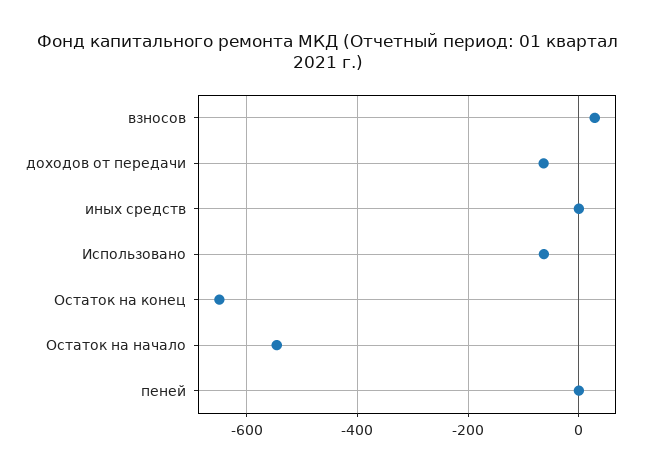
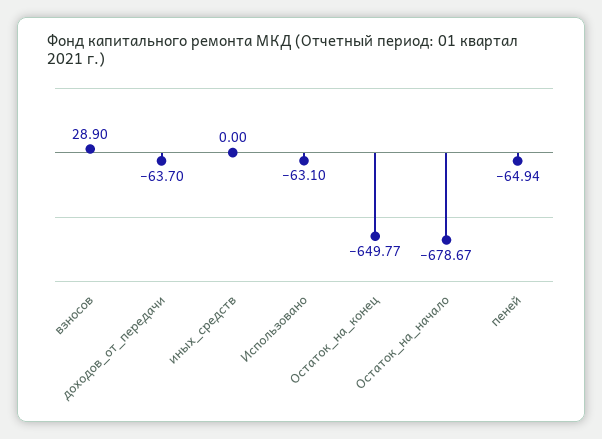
  {
    "взносов": 28.9,
    "доходов от передачи": -63.7,
    "иных средств": 0,
    "Использовано": -63.1,
    "Остаток на конец": -649.77,
-   "Остаток на начало": -540,
+   "Остаток на начало": -678.67,
-   "пеней": 0
+   "пеней": -64.94
  }

